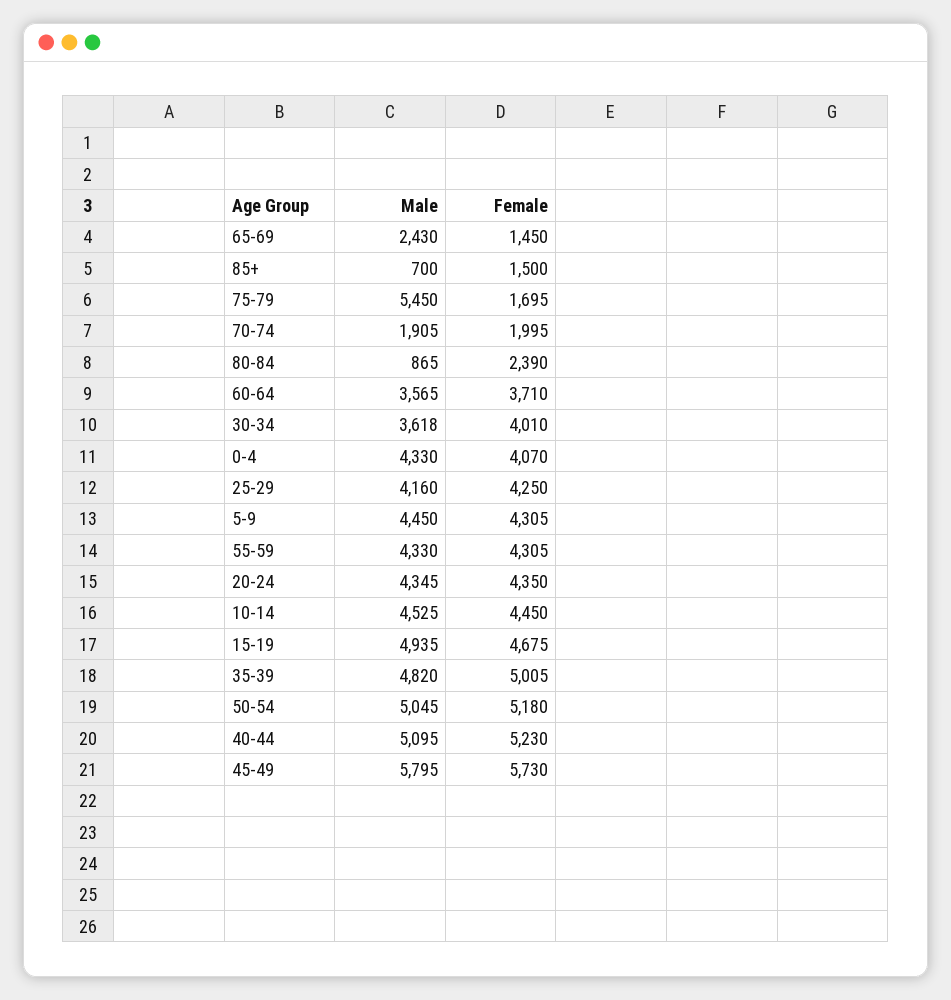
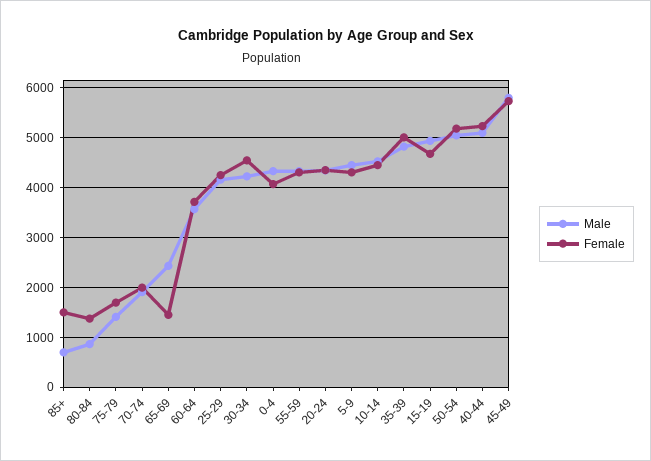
  {
    "Male": {
      "65-69": 2430,
      "85+": 700,
-     "75-79": 5450,
+     "75-79": 1400,
      "70-74": 1905,
      "80-84": 865,
      "60-64": 3565,
-     "30-34": 3618,
+     "30-34": 4200,
      "0-4": 4330,
      "25-29": 4160,
      "5-9": 4450,
      "55-59": 4330,
      "20-24": 4345,
      "10-14": 4525,
      "15-19": 4935,
      "35-39": 4820,
      "50-54": 5045,
      "40-44": 5095,
      "45-49": 5795
    },
    "Female": {
      "65-69": 1450,
      "85+": 1500,
      "75-79": 1695,
      "70-74": 1995,
-     "80-84": 2390,
+     "80-84": 1400,
      "60-64": 3710,
-     "30-34": 4010,
+     "30-34": 4600,
      "0-4": 4070,
      "25-29": 4250,
      "5-9": 4305,
      "55-59": 4305,
      "20-24": 4350,
      "10-14": 4450,
      "15-19": 4675,
      "35-39": 5005,
      "50-54": 5180,
      "40-44": 5230,
      "45-49": 5730
    }
  }

